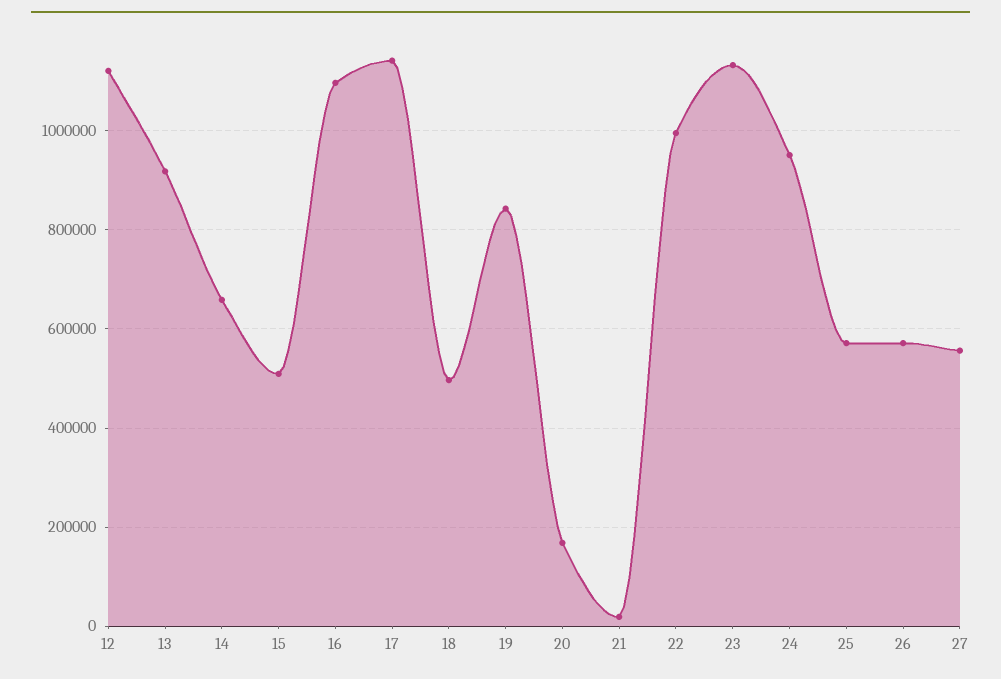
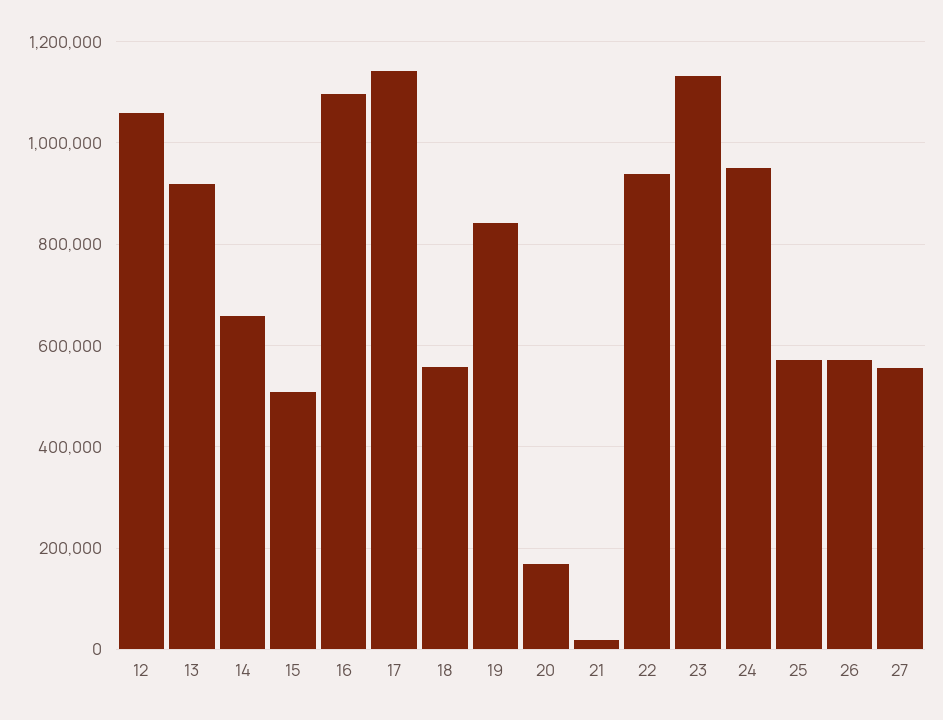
  {
-   "12": 1120000,
+   "12": 1060000,
    "13": 920000,
    "14": 660000,
    "15": 500000,
    "16": 1100000,
    "17": 1140000,
-   "18": 500000,
+   "18": 560000,
    "19": 840000,
    "20": 160000,
    "21": 20000,
-   "22": 1000000,
+   "22": 940000,
    "23": 1140000,
    "24": 960000,
    "25": 580000,
    "26": 580000,
    "27": 560000
  }

